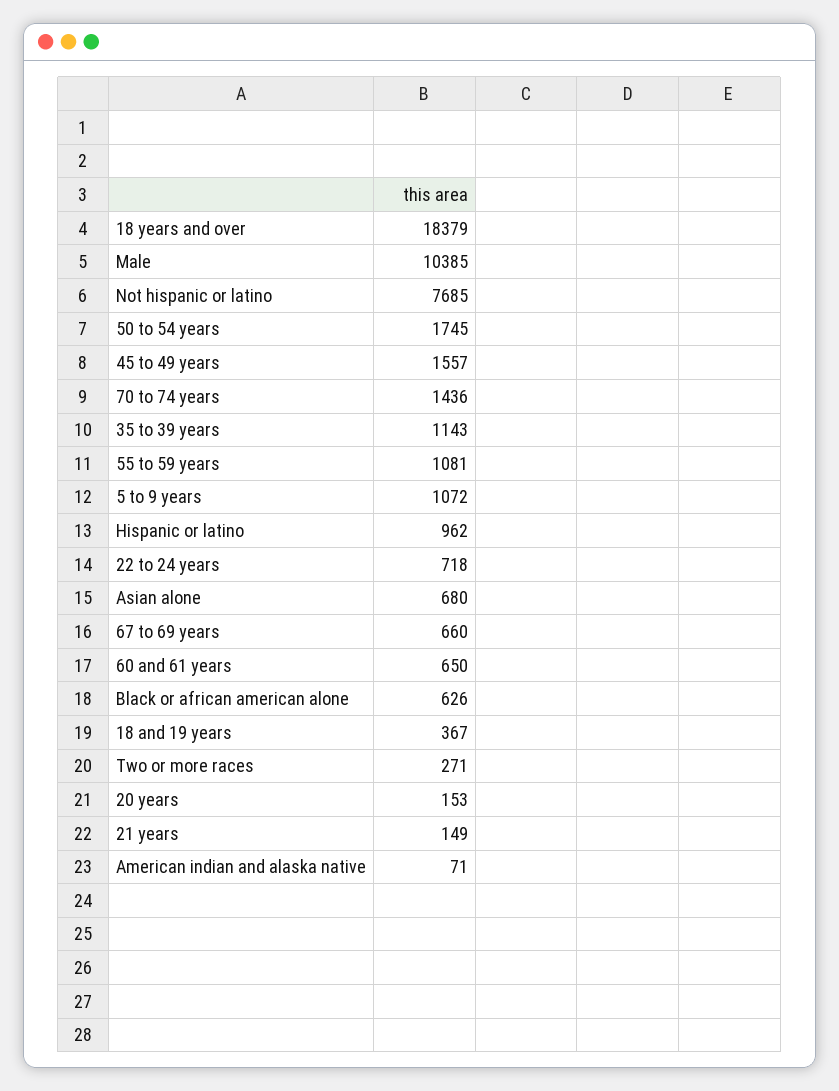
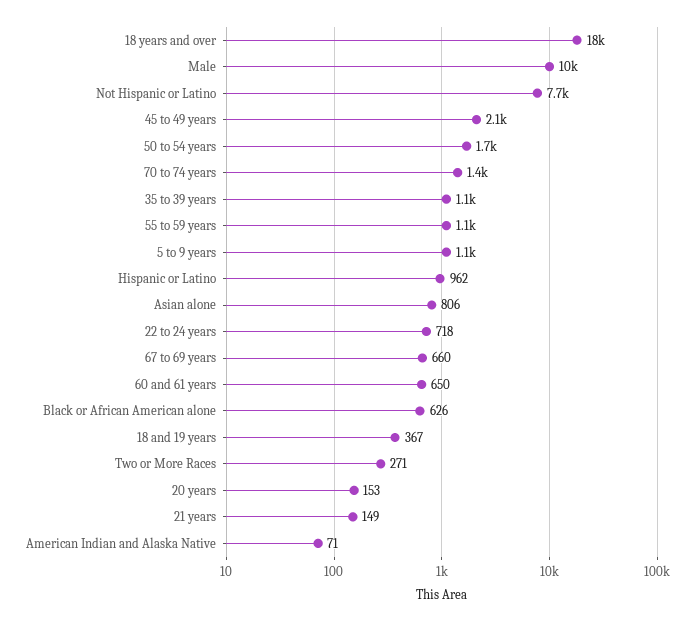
  {
    "18 years and over": 18379,
    "Male": 10385,
    "Not hispanic or latino": 7685,
    "50 to 54 years": 1745,
-   "45 to 49 years": 1557,
+   "45 to 49 years": 2100,
    "70 to 74 years": 1436,
    "35 to 39 years": 1143,
    "55 to 59 years": 1081,
    "5 to 9 years": 1072,
    "Hispanic or latino": 962,
    "22 to 24 years": 718,
-   "Asian alone": 680,
+   "Asian alone": 806,
    "67 to 69 years": 660,
    "60 and 61 years": 650,
    "Black or african american alone": 626,
    "18 and 19 years": 367,
    "Two or more races": 271,
    "20 years": 153,
    "21 years": 149,
    "American indian and alaska native": 71
  }

